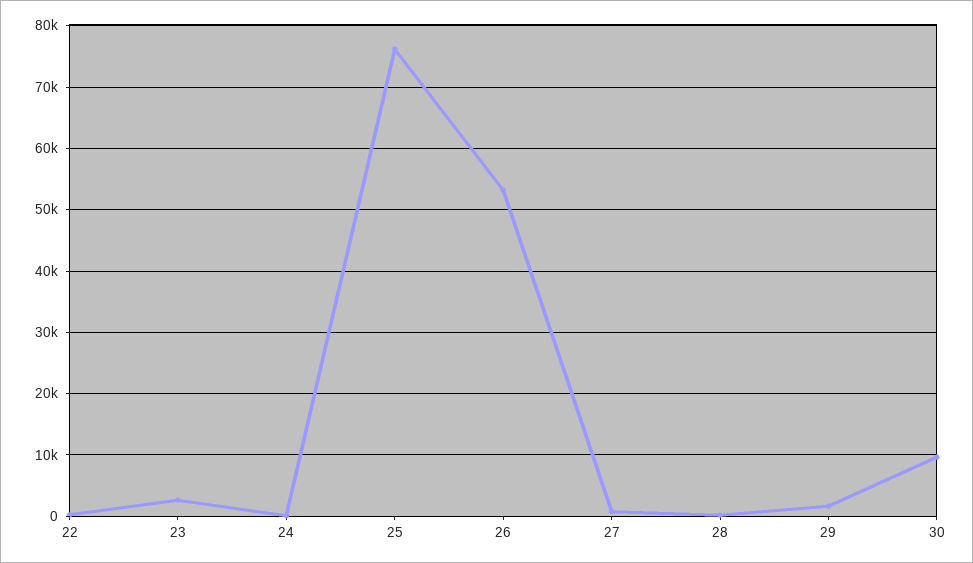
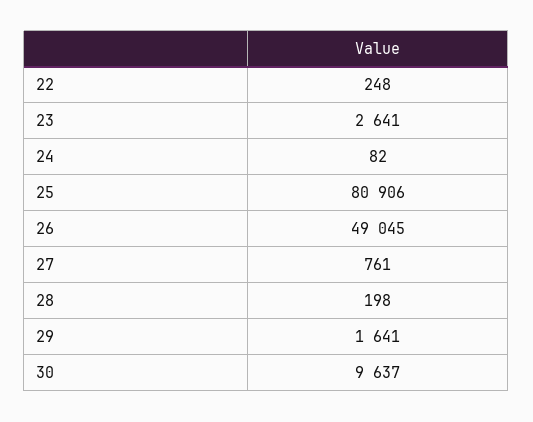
  {
    "22": 248,
    "23": 2641,
    "24": 82,
-   "25": 76000,
+   "25": 80906,
-   "26": 53000,
+   "26": 49045,
    "27": 761,
    "28": 198,
    "29": 1641,
    "30": 9637
  }

